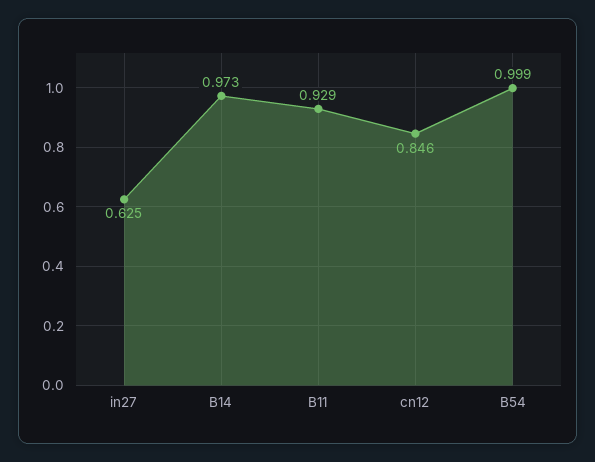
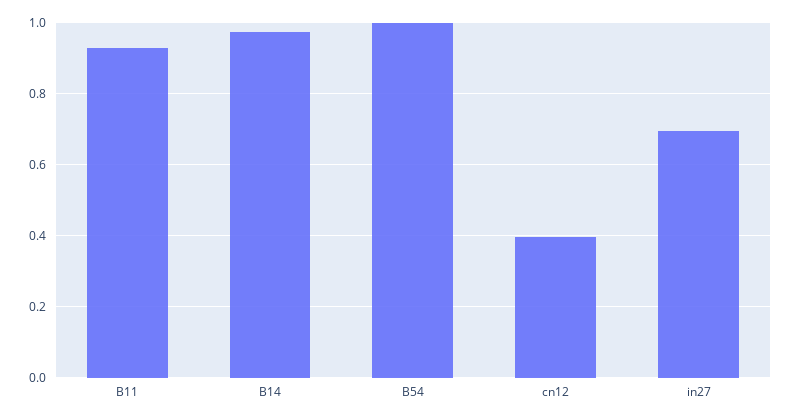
  {
-   "in27": 0.625,
+   "in27": 0.7,
    "B14": 0.973,
    "B11": 0.929,
-   "cn12": 0.846,
+   "cn12": 0.4,
    "B54": 0.999
  }

